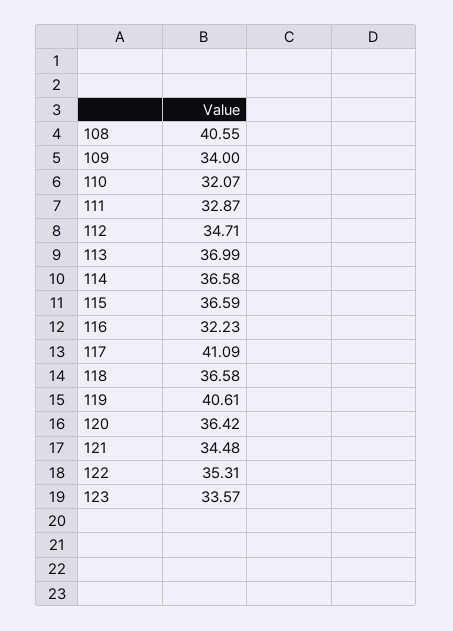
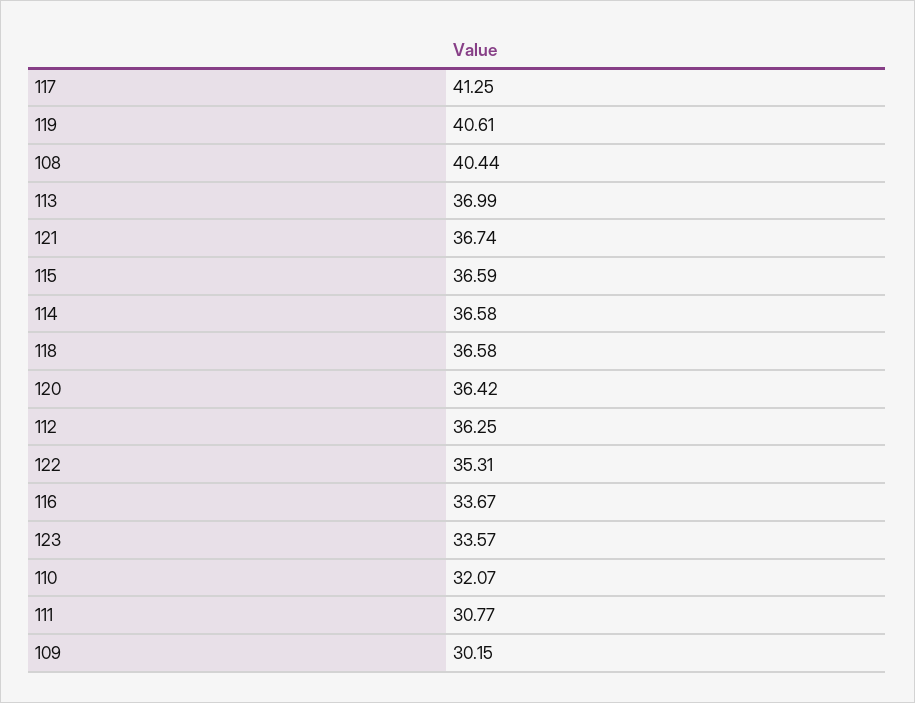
  {
-   "108": 40.55,
+   "108": 40.44,
-   "109": 34,
+   "109": 30.15,
    "110": 32.07,
-   "111": 32.87,
+   "111": 30.77,
-   "112": 34.71,
+   "112": 36.25,
    "113": 36.99,
    "114": 36.58,
    "115": 36.59,
-   "116": 32.23,
+   "116": 33.67,
-   "117": 41.09,
+   "117": 41.25,
    "118": 36.58,
    "119": 40.61,
    "120": 36.42,
-   "121": 34.48,
+   "121": 36.74,
    "122": 35.31,
    "123": 33.57
  }

